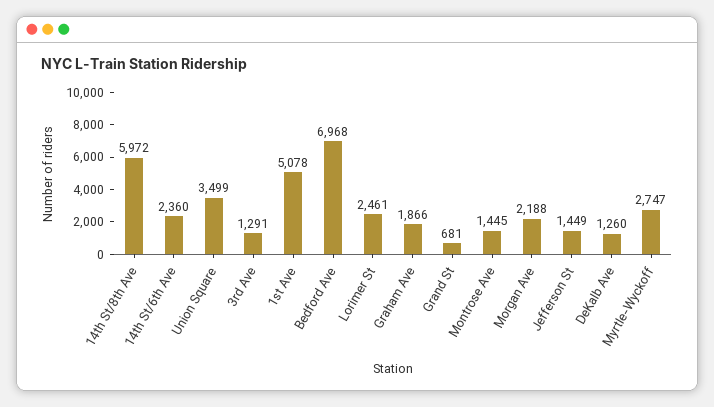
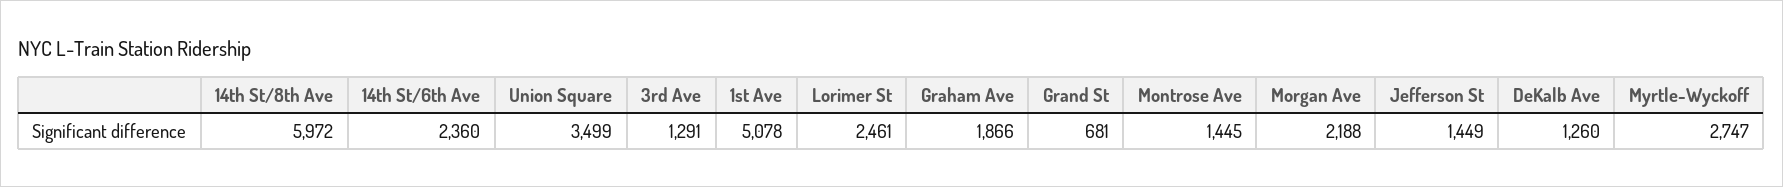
  {
    "14th St/8th Ave": 5972,
    "14th St/6th Ave": 2360,
    "Union Square": 3499,
    "3rd Ave": 1291,
    "1st Ave": 5078,
-   "Bedford Ave": 6968,
    "Lorimer St": 2461,
    "Graham Ave": 1866,
    "Grand St": 681,
    "Montrose Ave": 1445,
    "Morgan Ave": 2188,
    "Jefferson St": 1449,
    "DeKalb Ave": 1260,
    "Myrtle-Wyckoff": 2747
  }

